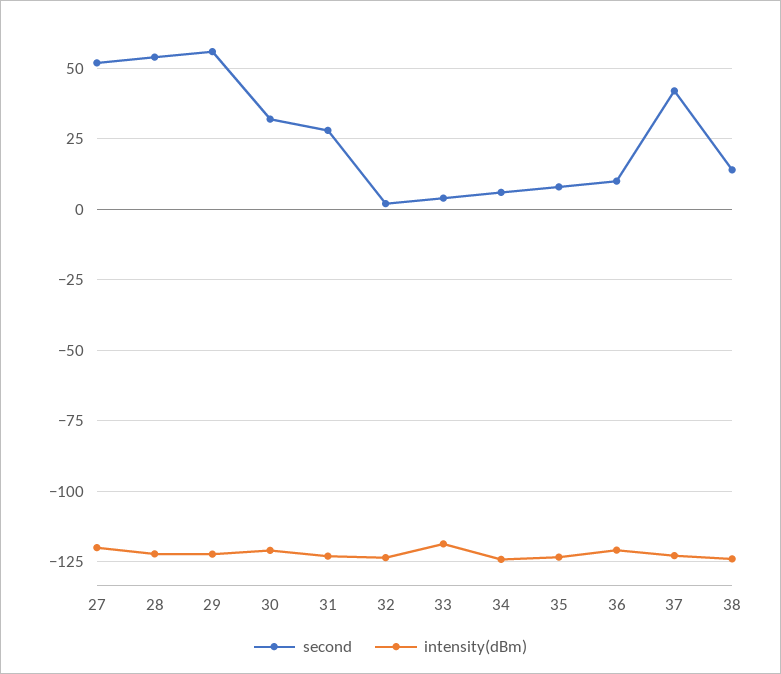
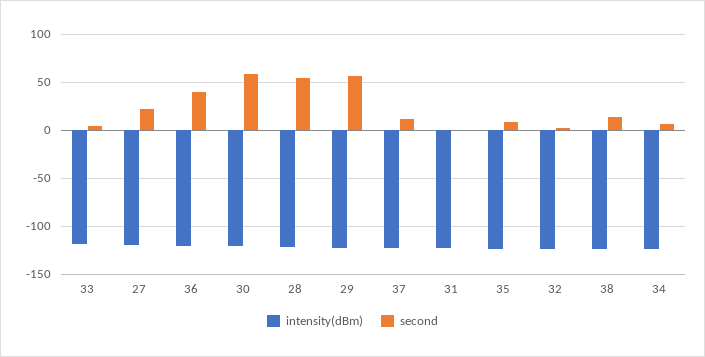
  {
    "second": {
-     "27": 52.5,
+     "27": 20,
      "28": 55,
      "29": 55,
-     "30": 32.5,
+     "30": 60,
-     "31": 27.5,
+     "31": 0,
      "32": 2.5,
      "33": 5,
      "34": 5,
      "35": 7.5,
-     "36": 10,
+     "36": 40,
-     "37": 42.5,
+     "37": 10,
      "38": 15
    },
    "intensity(dBm)": {
      "27": -120,
      "28": -122.5,
      "29": -122.5,
      "30": -120,
      "31": -122.5,
      "32": -122.5,
      "33": -117.5,
      "34": -125,
      "35": -122.5,
      "36": -120,
      "37": -122.5,
      "38": -125
    }
  }

